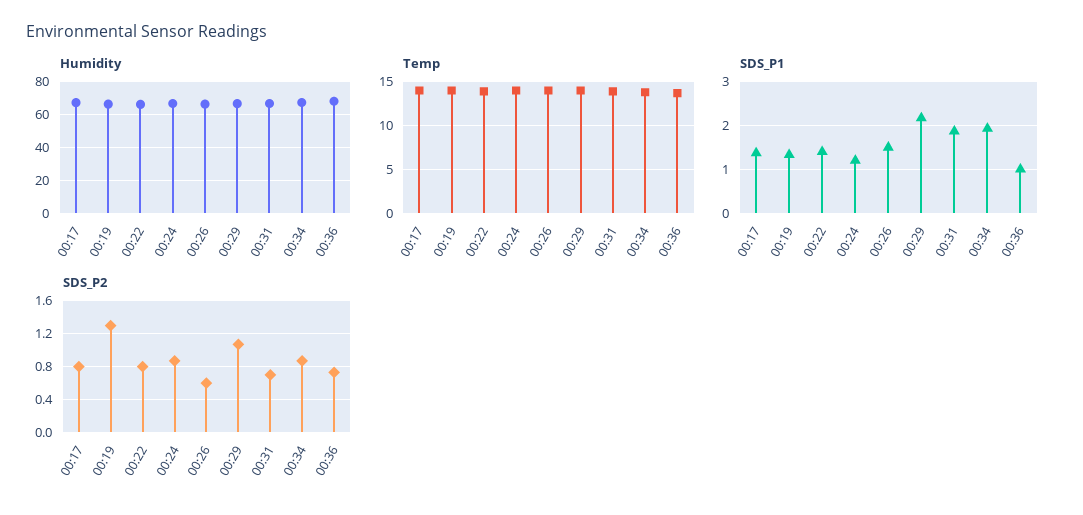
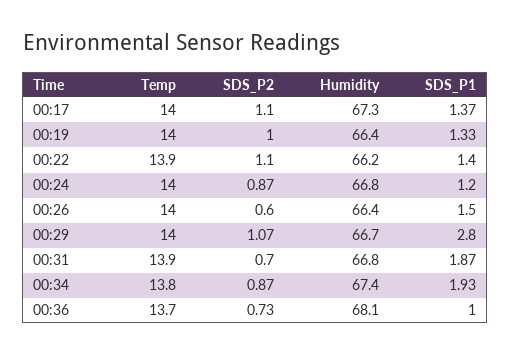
  {
    "Humidity": {
      "00:17": 67.3,
      "00:19": 66.4,
      "00:22": 66.2,
      "00:24": 66.8,
      "00:26": 66.4,
      "00:29": 66.7,
      "00:31": 66.8,
      "00:34": 67.4,
      "00:36": 68.1
    },
    "Temp": {
      "00:17": 14,
      "00:19": 14,
      "00:22": 13.9,
      "00:24": 14,
      "00:26": 14,
      "00:29": 14,
      "00:31": 13.9,
      "00:34": 13.8,
      "00:36": 13.7
    },
    "SDS_P1": {
      "00:17": 1.37,
      "00:19": 1.33,
      "00:22": 1.4,
      "00:24": 1.2,
      "00:26": 1.5,
-     "00:29": 2.2,
+     "00:29": 2.8,
      "00:31": 1.87,
      "00:34": 1.93,
      "00:36": 1
    },
    "SDS_P2": {
-     "00:17": 0.8,
+     "00:17": 1.1,
-     "00:19": 1.3,
+     "00:19": 1,
-     "00:22": 0.8,
+     "00:22": 1.1,
      "00:24": 0.87,
      "00:26": 0.6,
      "00:29": 1.07,
      "00:31": 0.7,
      "00:34": 0.87,
      "00:36": 0.73
    }
  }

